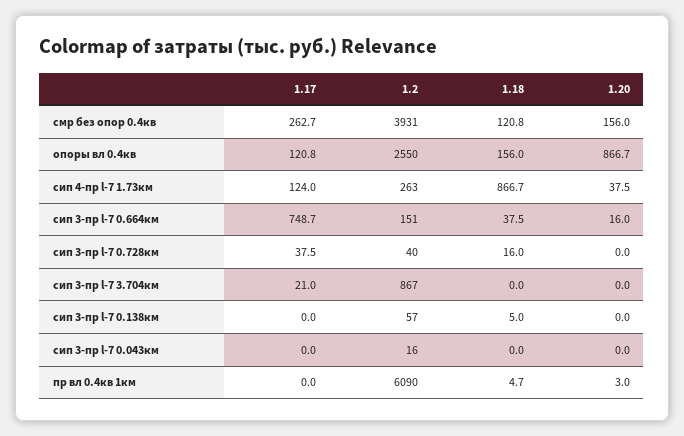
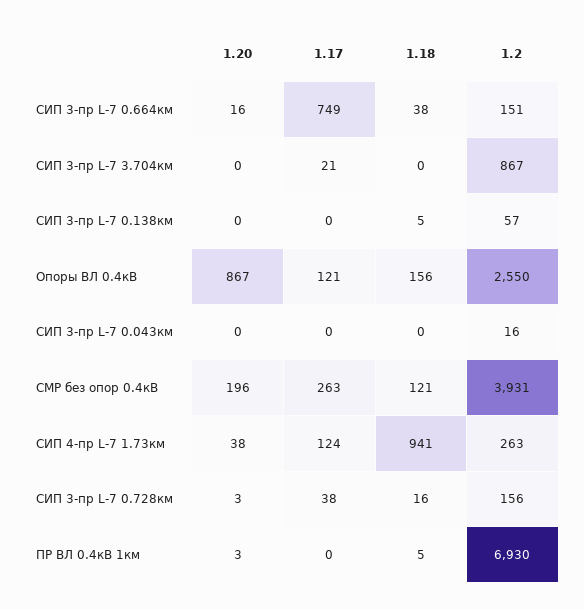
  {
    "1.17": {
      "смр без опор 0.4кв": 262.7,
      "опоры вл 0.4кв": 120.8,
      "сип 4-пр l-7 1.73км": 124,
      "сип 3-пр l-7 0.664км": 748.7,
      "сип 3-пр l-7 0.728км": 37.5,
      "сип 3-пр l-7 3.704км": 21,
      "сип 3-пр l-7 0.138км": 0,
      "сип 3-пр l-7 0.043км": 0,
      "пр вл 0.4кв 1км": 0
    },
    "1.2": {
      "смр без опор 0.4кв": 3931,
      "опоры вл 0.4кв": 2550,
      "сип 4-пр l-7 1.73км": 263,
      "сип 3-пр l-7 0.664км": 151,
-     "сип 3-пр l-7 0.728км": 40,
+     "сип 3-пр l-7 0.728км": 156,
      "сип 3-пр l-7 3.704км": 867,
      "сип 3-пр l-7 0.138км": 57,
      "сип 3-пр l-7 0.043км": 16,
-     "пр вл 0.4кв 1км": 6090
+     "пр вл 0.4кв 1км": 6930
    },
    "1.18": {
      "смр без опор 0.4кв": 120.8,
      "опоры вл 0.4кв": 156,
-     "сип 4-пр l-7 1.73км": 866.7,
+     "сип 4-пр l-7 1.73км": 941,
      "сип 3-пр l-7 0.664км": 37.5,
      "сип 3-пр l-7 0.728км": 16,
      "сип 3-пр l-7 3.704км": 0,
      "сип 3-пр l-7 0.138км": 5,
      "сип 3-пр l-7 0.043км": 0,
      "пр вл 0.4кв 1км": 4.7
    },
    "1.20": {
-     "смр без опор 0.4кв": 156,
+     "смр без опор 0.4кв": 196,
      "опоры вл 0.4кв": 866.7,
      "сип 4-пр l-7 1.73км": 37.5,
      "сип 3-пр l-7 0.664км": 16,
-     "сип 3-пр l-7 0.728км": 0,
+     "сип 3-пр l-7 0.728км": 3,
      "сип 3-пр l-7 3.704км": 0,
      "сип 3-пр l-7 0.138км": 0,
      "сип 3-пр l-7 0.043км": 0,
      "пр вл 0.4кв 1км": 3
    }
  }

